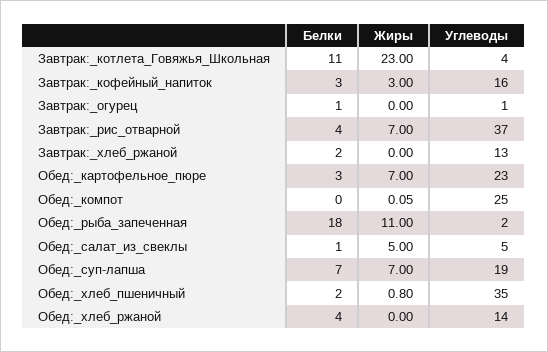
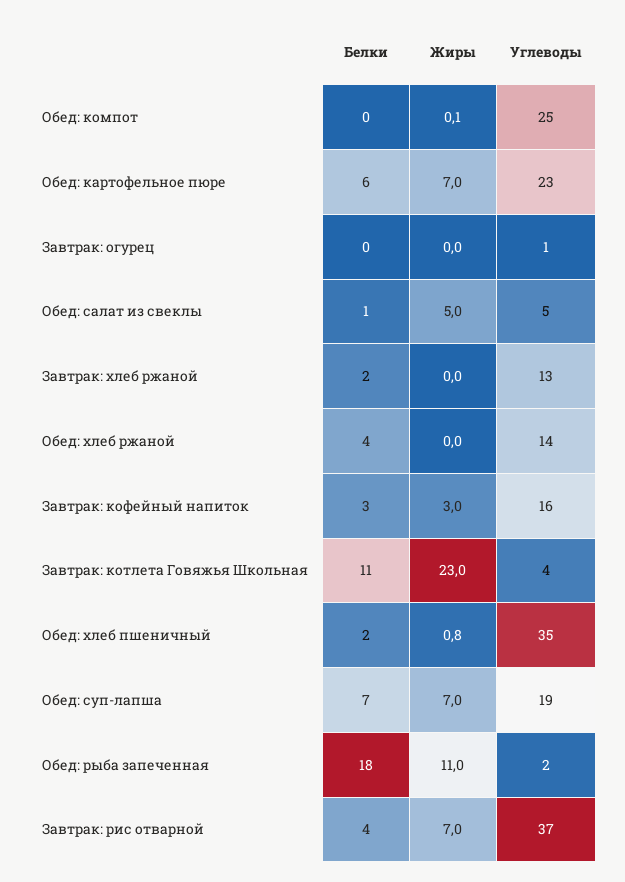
  {
    "Белки": {
      "Завтрак:_котлета_Говяжья_Школьная": 11,
      "Завтрак:_кофейный_напиток": 3,
-     "Завтрак:_огурец": 1,
+     "Завтрак:_огурец": 0,
      "Завтрак:_рис_отварной": 4,
      "Завтрак:_хлеб_ржаной": 2,
-     "Обед:_картофельное_пюре": 3,
+     "Обед:_картофельное_пюре": 6,
      "Обед:_компот": 0,
      "Обед:_рыба_запеченная": 18,
      "Обед:_салат_из_свеклы": 1,
      "Обед:_суп-лапша": 7,
      "Обед:_хлеб_пшеничный": 2,
      "Обед:_хлеб_ржаной": 4
    },
    "Жиры": {
      "Завтрак:_котлета_Говяжья_Школьная": 23,
      "Завтрак:_кофейный_напиток": 3,
      "Завтрак:_огурец": 0,
      "Завтрак:_рис_отварной": 7,
      "Завтрак:_хлеб_ржаной": 0,
      "Обед:_картофельное_пюре": 7,
      "Обед:_компот": 0.05,
      "Обед:_рыба_запеченная": 11,
      "Обед:_салат_из_свеклы": 5,
      "Обед:_суп-лапша": 7,
      "Обед:_хлеб_пшеничный": 0.8,
      "Обед:_хлеб_ржаной": 0
    },
    "Углеводы": {
      "Завтрак:_котлета_Говяжья_Школьная": 4,
      "Завтрак:_кофейный_напиток": 16,
      "Завтрак:_огурец": 1,
      "Завтрак:_рис_отварной": 37,
      "Завтрак:_хлеб_ржаной": 13,
      "Обед:_картофельное_пюре": 23,
      "Обед:_компот": 25,
      "Обед:_рыба_запеченная": 2,
      "Обед:_салат_из_свеклы": 5,
      "Обед:_суп-лапша": 19,
      "Обед:_хлеб_пшеничный": 35,
      "Обед:_хлеб_ржаной": 14
    }
  }

